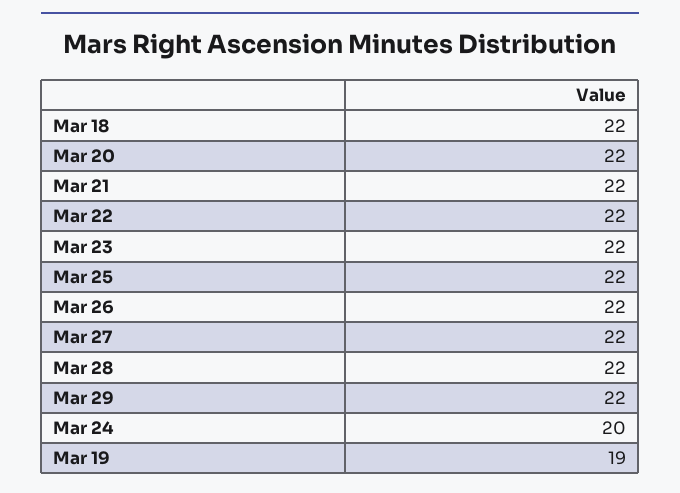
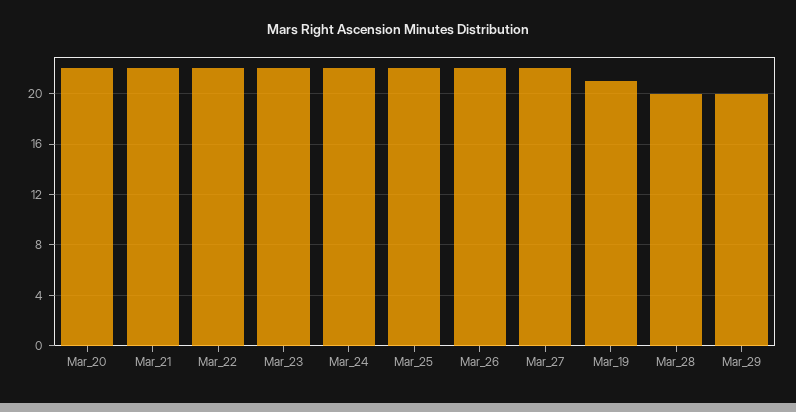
  {
-   "Mar 18": 22,
    "Mar 20": 22,
    "Mar 21": 22,
    "Mar 22": 22,
    "Mar 23": 22,
    "Mar 25": 22,
    "Mar 26": 22,
    "Mar 27": 22,
-   "Mar 28": 22,
+   "Mar 28": 20,
-   "Mar 29": 22,
+   "Mar 29": 20,
-   "Mar 24": 20,
+   "Mar 24": 22,
-   "Mar 19": 19
+   "Mar 19": 21
  }

